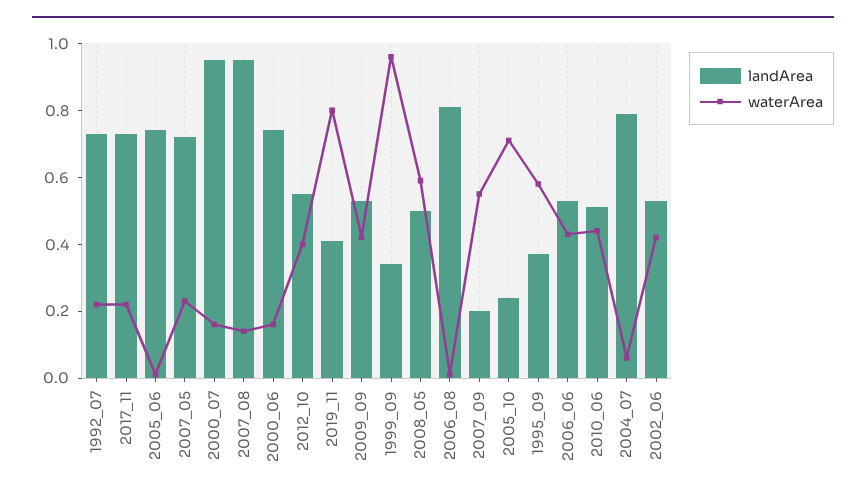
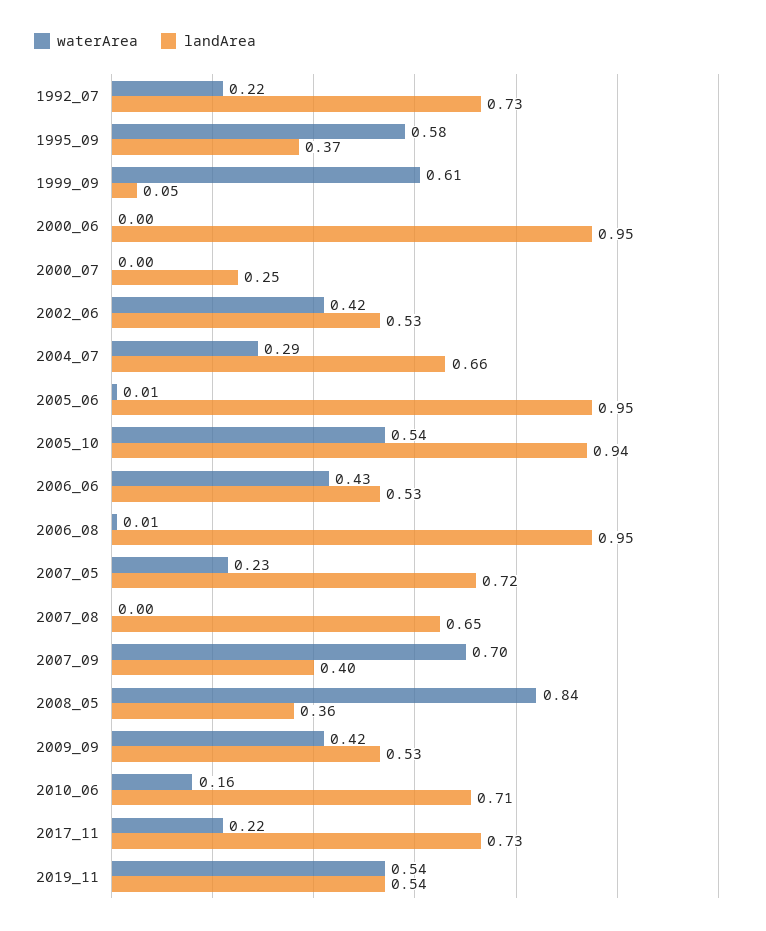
  {
    "landArea": {
      "1992_07": 0.73,
      "2017_11": 0.73,
-     "2005_06": 0.75,
+     "2005_06": 0.95,
      "2007_05": 0.72,
-     "2000_07": 0.95,
+     "2000_07": 0.25,
-     "2007_08": 0.95,
+     "2007_08": 0.65,
-     "2000_06": 0.75,
+     "2000_06": 0.95,
-     "2012_10": 0.55,
-     "2019_11": 0.4,
+     "2019_11": 0.54,
      "2009_09": 0.53,
-     "1999_09": 0.35,
+     "1999_09": 0.05,
-     "2008_05": 0.5,
+     "2008_05": 0.36,
-     "2006_08": 0.8,
+     "2006_08": 0.95,
-     "2007_09": 0.2,
+     "2007_09": 0.4,
-     "2005_10": 0.25,
+     "2005_10": 0.94,
      "1995_09": 0.37,
      "2006_06": 0.53,
-     "2010_06": 0.5,
+     "2010_06": 0.71,
-     "2004_07": 0.8,
+     "2004_07": 0.66,
      "2002_06": 0.53
    },
    "waterArea": {
      "1992_07": 0.22,
      "2017_11": 0.22,
      "2005_06": 0.01,
      "2007_05": 0.23,
-     "2000_07": 0.15,
+     "2000_07": 0,
-     "2007_08": 0.15,
+     "2007_08": 0,
-     "2000_06": 0.15,
+     "2000_06": 0,
-     "2012_10": 0.4,
-     "2019_11": 0.8,
+     "2019_11": 0.54,
      "2009_09": 0.42,
-     "1999_09": 0.95,
+     "1999_09": 0.61,
-     "2008_05": 0.6,
+     "2008_05": 0.84,
      "2006_08": 0.01,
-     "2007_09": 0.55,
+     "2007_09": 0.7,
-     "2005_10": 0.7,
+     "2005_10": 0.54,
      "1995_09": 0.58,
      "2006_06": 0.43,
-     "2010_06": 0.45,
+     "2010_06": 0.16,
-     "2004_07": 0.05,
+     "2004_07": 0.29,
      "2002_06": 0.42
    }
  }

